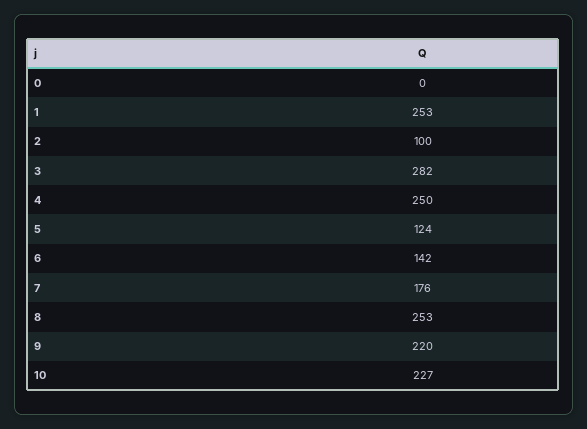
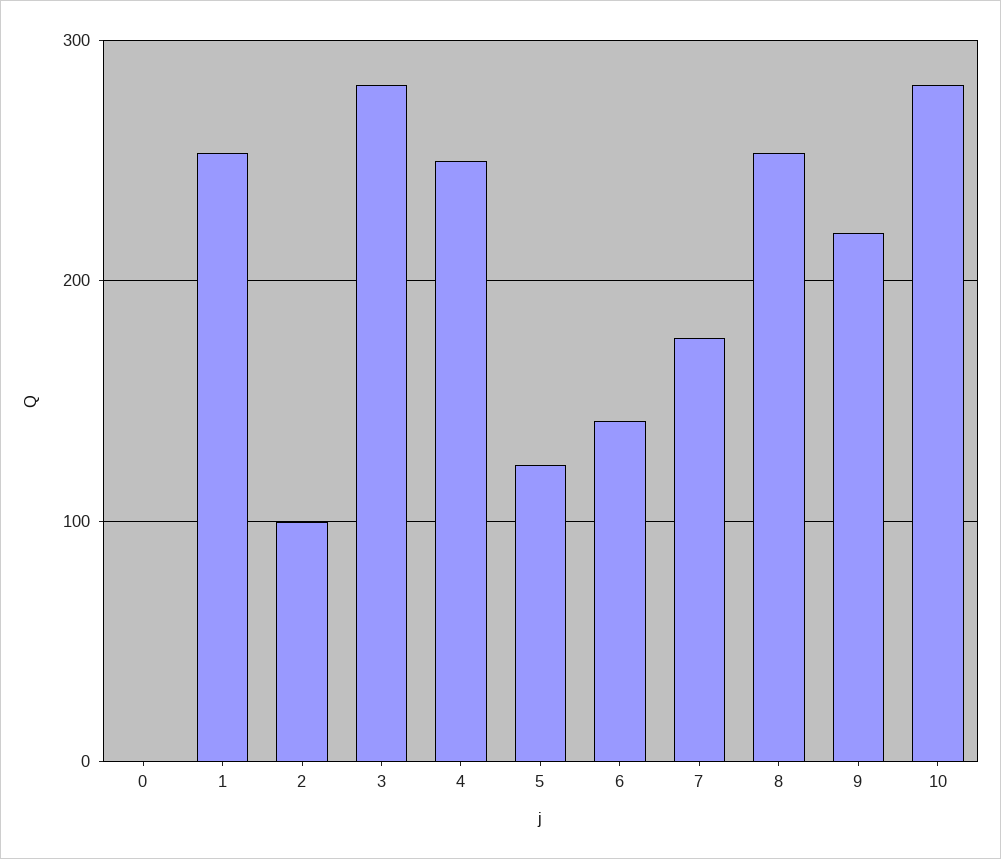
  {
    "0": 0,
    "1": 253,
    "2": 100,
    "3": 282,
    "4": 250,
    "5": 124,
    "6": 142,
    "7": 176,
    "8": 253,
    "9": 220,
-   "10": 227
+   "10": 280
  }

